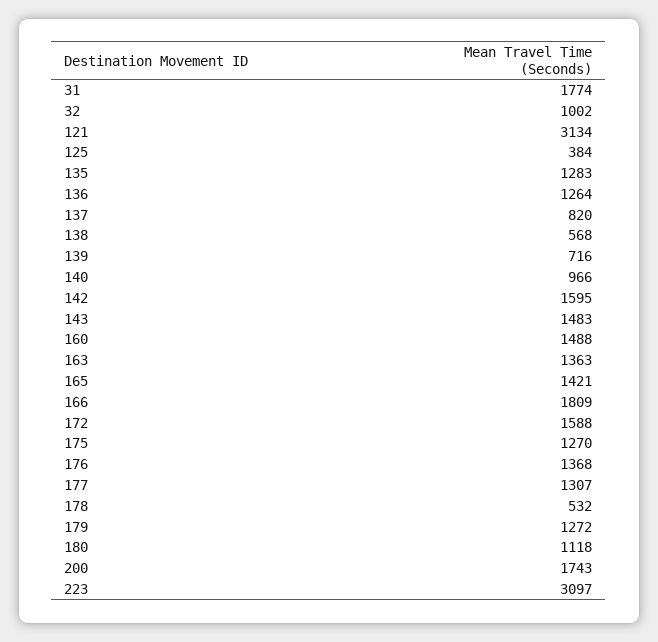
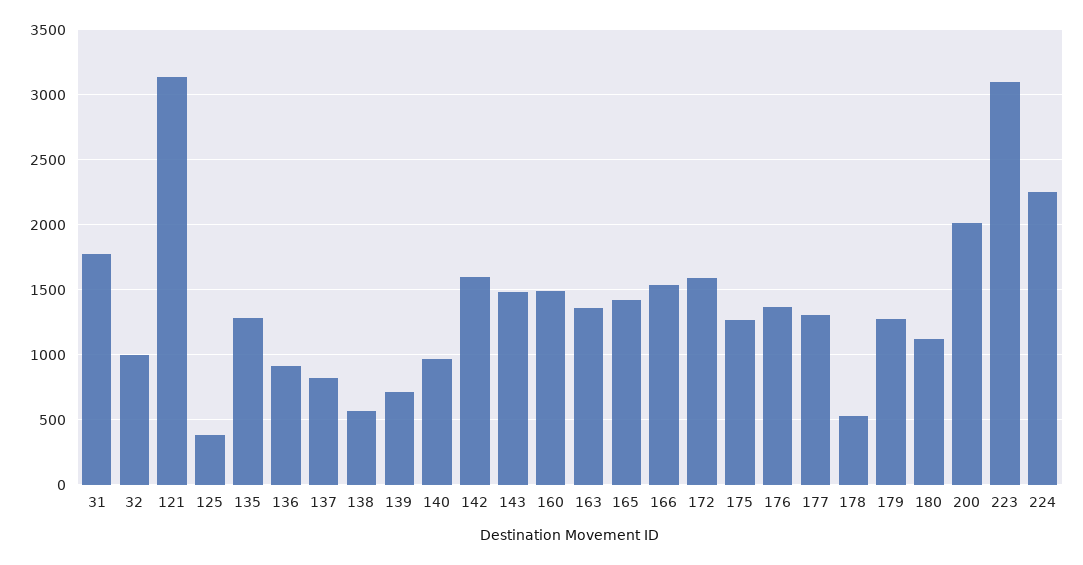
  {
    "31": 1774,
    "32": 1002,
    "121": 3134,
    "125": 384,
    "135": 1283,
-   "136": 1264,
+   "136": 900,
    "137": 820,
    "138": 568,
    "139": 716,
    "140": 966,
    "142": 1595,
    "143": 1483,
    "160": 1488,
    "163": 1363,
    "165": 1421,
-   "166": 1809,
+   "166": 1550,
    "172": 1588,
    "175": 1270,
    "176": 1368,
    "177": 1307,
    "178": 532,
    "179": 1272,
    "180": 1118,
-   "200": 1743,
+   "200": 2000,
-   "223": 3097
+   "223": 3097,
+   "224": 2250
  }

